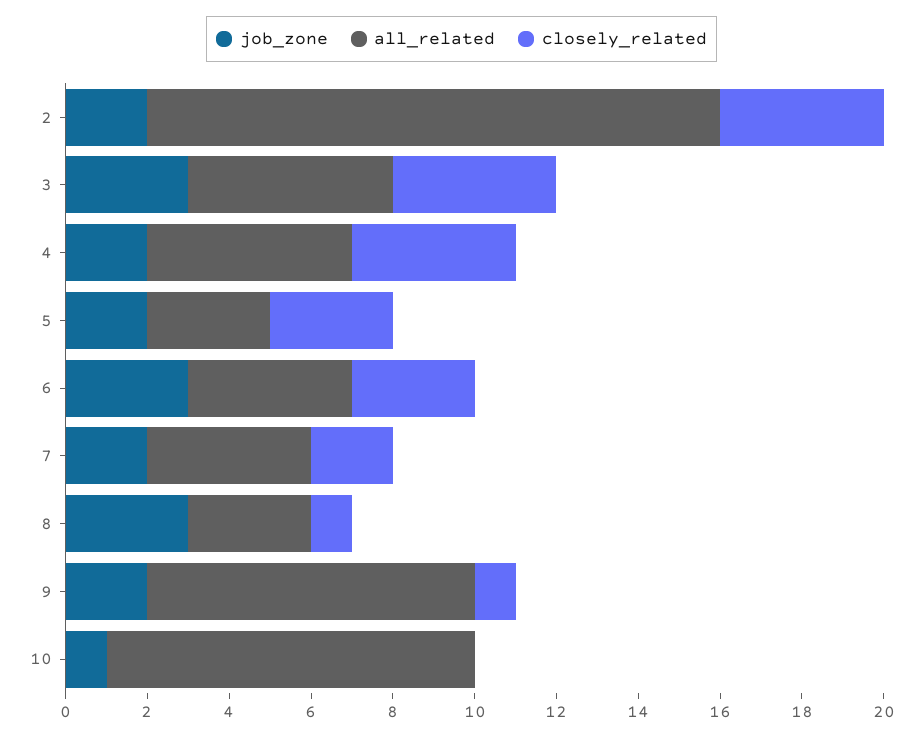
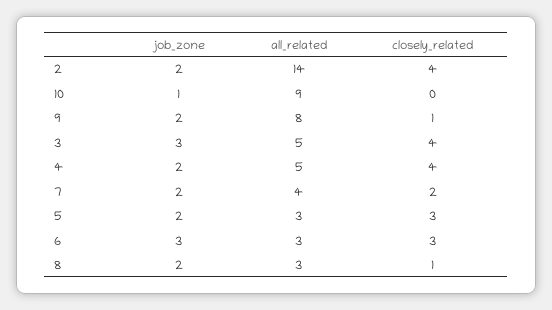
  {
    "job_zone": {
      "2": 2,
      "3": 3,
      "4": 2,
      "5": 2,
      "6": 3,
      "7": 2,
-     "8": 3,
+     "8": 2,
      "9": 2,
      "10": 1
    },
    "all_related": {
      "2": 14,
      "3": 5,
      "4": 5,
      "5": 3,
-     "6": 4,
+     "6": 3,
      "7": 4,
      "8": 3,
      "9": 8,
      "10": 9
    },
    "closely_related": {
      "2": 4,
      "3": 4,
      "4": 4,
      "5": 3,
      "6": 3,
      "7": 2,
      "8": 1,
      "9": 1,
      "10": 0
    }
  }

